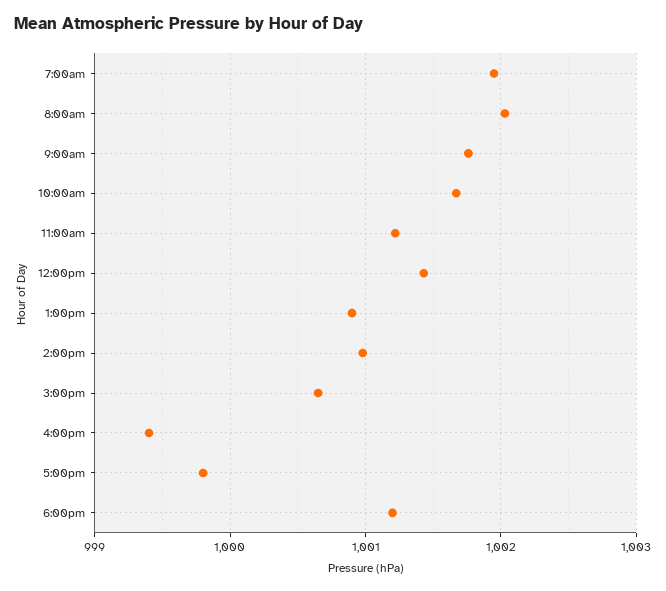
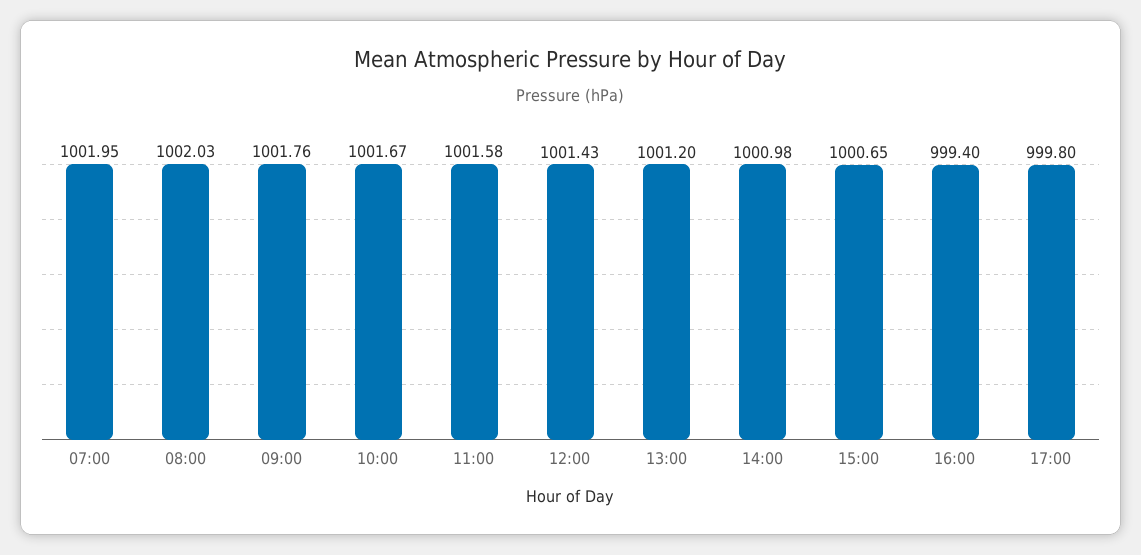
  {
    "7:00am": 1001.95,
    "8:00am": 1002.03,
    "9:00am": 1001.76,
    "10:00am": 1001.67,
-   "11:00am": 1001.2,
+   "11:00am": 1001.58,
    "12:00pm": 1001.43,
-   "1:00pm": 1000.9,
+   "1:00pm": 1001.2,
    "2:00pm": 1000.98,
    "3:00pm": 1000.65,
    "4:00pm": 999.4,
-   "5:00pm": 999.8,
+   "5:00pm": 999.8
-   "6:00pm": 1001.2
  }

